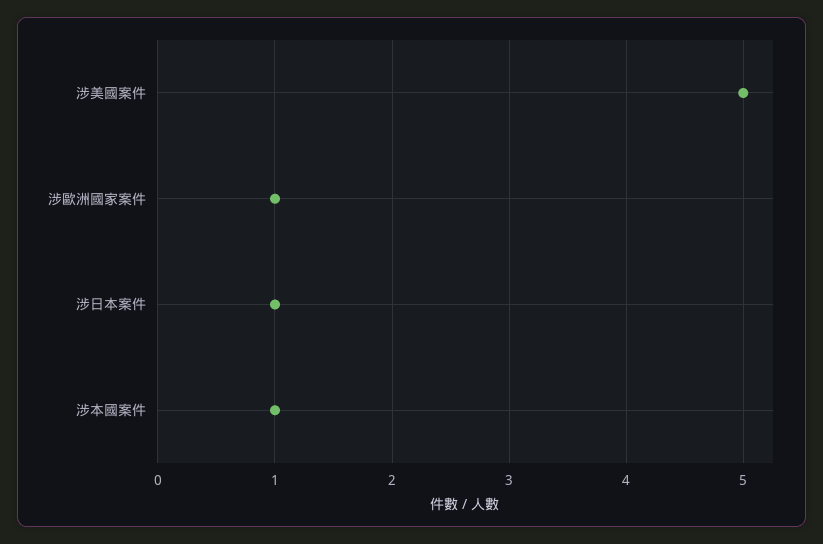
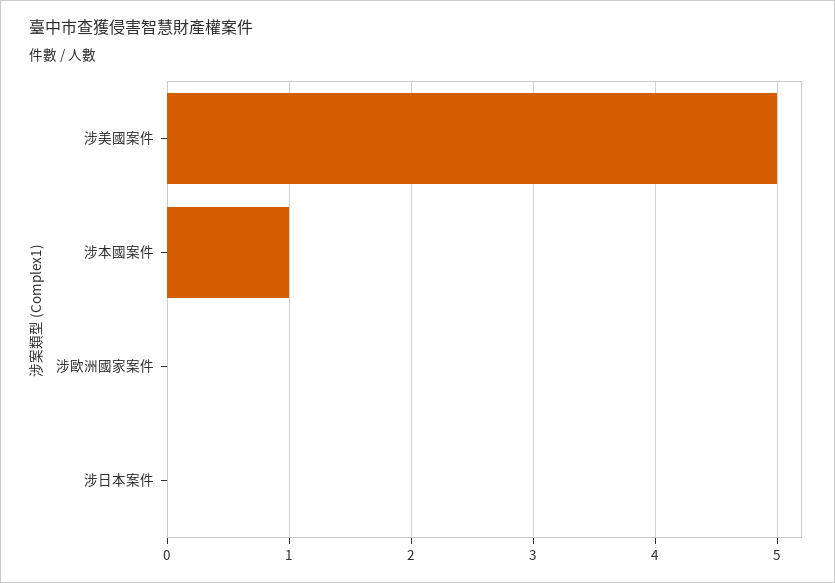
  {
    "涉美國案件": 5,
-   "涉歐洲國家案件": 1,
+   "涉歐洲國家案件": 0,
-   "涉日本案件": 1,
+   "涉日本案件": 0,
    "涉本國案件": 1
  }

